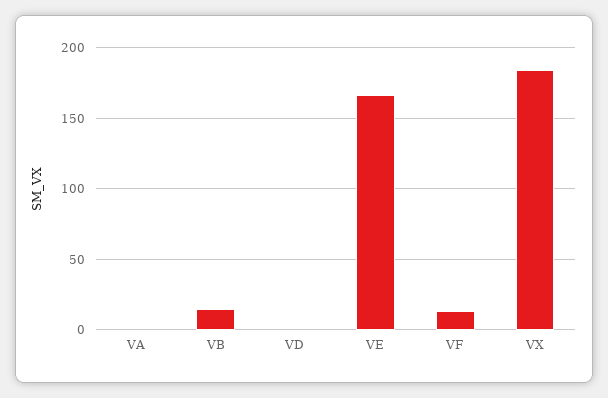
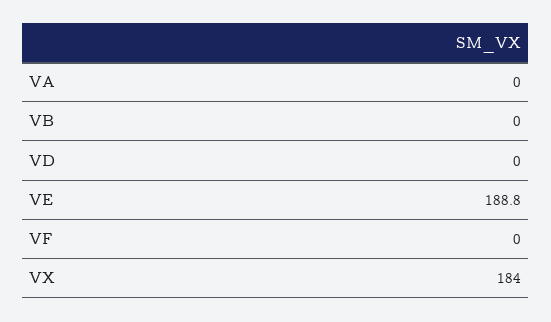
  {
    "VA": 0,
-   "VB": 15,
+   "VB": 0,
    "VD": 0,
-   "VE": 165,
+   "VE": 188.8,
-   "VF": 15,
+   "VF": 0,
    "VX": 184
  }

